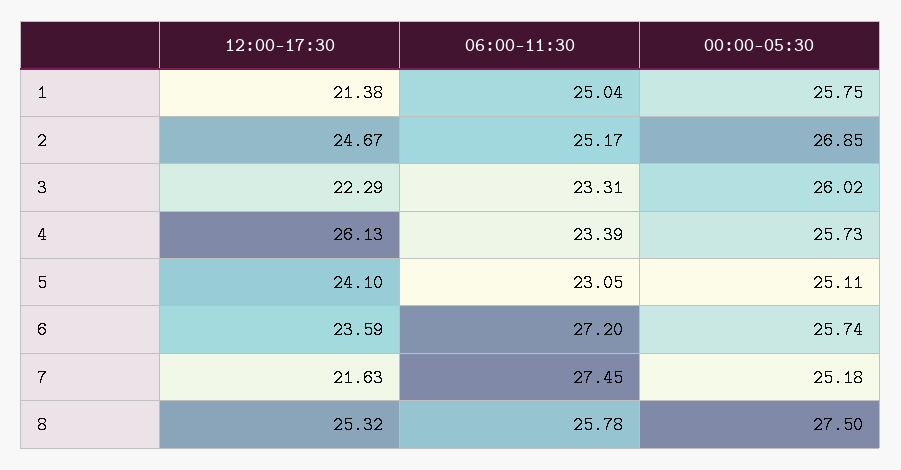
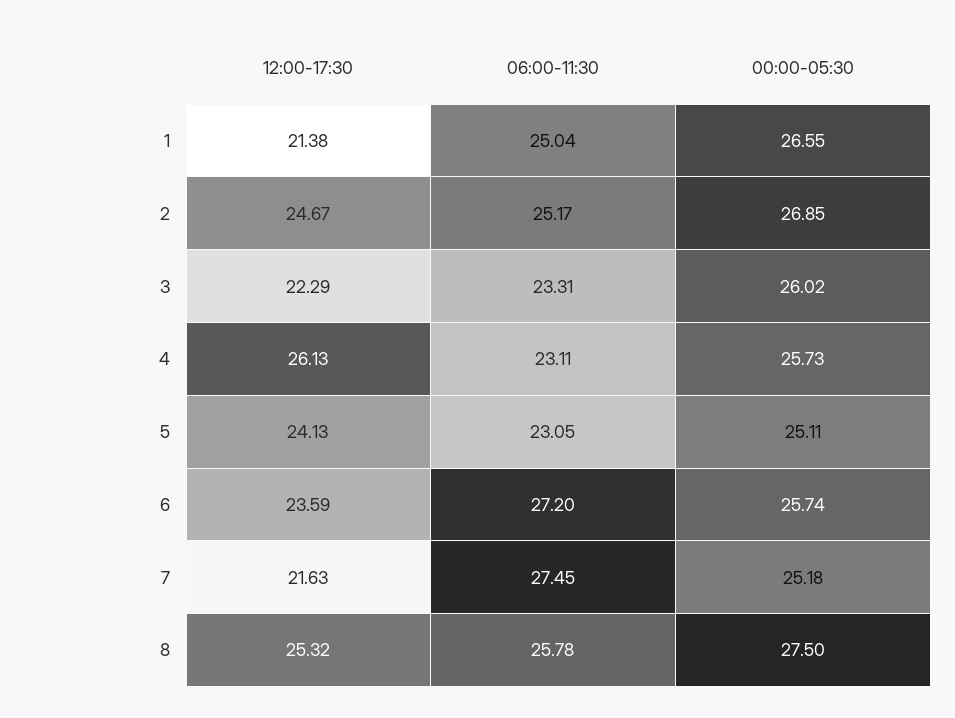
  {
    "12:00-17:30": {
      "1": 21.38,
      "2": 24.67,
      "3": 22.29,
      "4": 26.13,
-     "5": 24.1,
+     "5": 24.13,
      "6": 23.59,
      "7": 21.63,
      "8": 25.32
    },
    "06:00-11:30": {
      "1": 25.04,
      "2": 25.17,
      "3": 23.31,
-     "4": 23.39,
+     "4": 23.11,
      "5": 23.05,
      "6": 27.2,
      "7": 27.45,
      "8": 25.78
    },
    "00:00-05:30": {
-     "1": 25.75,
+     "1": 26.55,
      "2": 26.85,
      "3": 26.02,
      "4": 25.73,
      "5": 25.11,
      "6": 25.74,
      "7": 25.18,
      "8": 27.5
    }
  }

